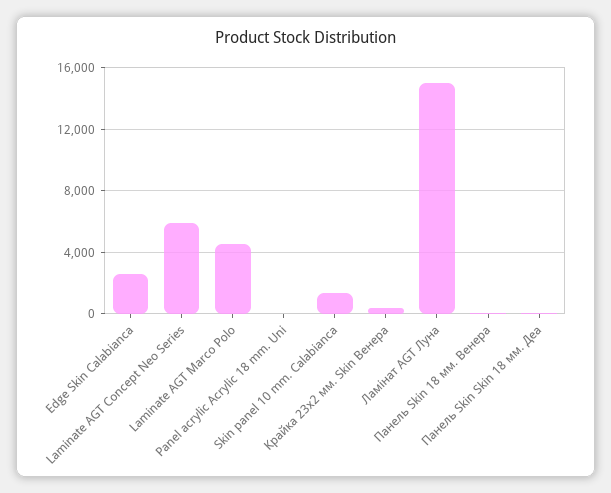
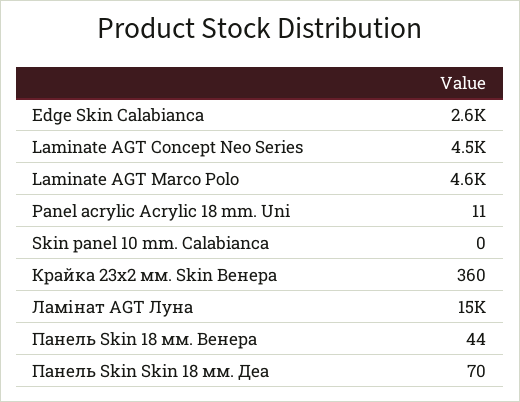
  {
    "Edge Skin Calabianca": 2600,
-   "Laminate AGT Concept Neo Series": 6000,
+   "Laminate AGT Concept Neo Series": 4500,
    "Laminate AGT Marco Polo": 4600,
    "Panel acrylic Acrylic 18 mm. Uni": 11,
-   "Skin panel 10 mm. Calabianca": 1500,
+   "Skin panel 10 mm. Calabianca": 0,
    "Крайка 23x2 мм. Skin Венера": 360,
    "Ламінат AGT Луна": 15000,
    "Панель Skin 18 мм. Венера": 44,
    "Панель Skin Skin 18 мм. Деа": 70
  }

